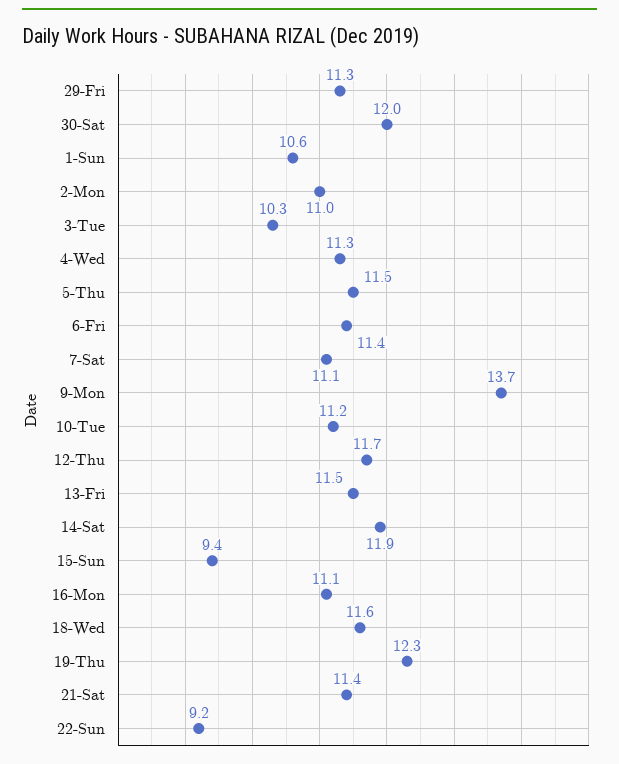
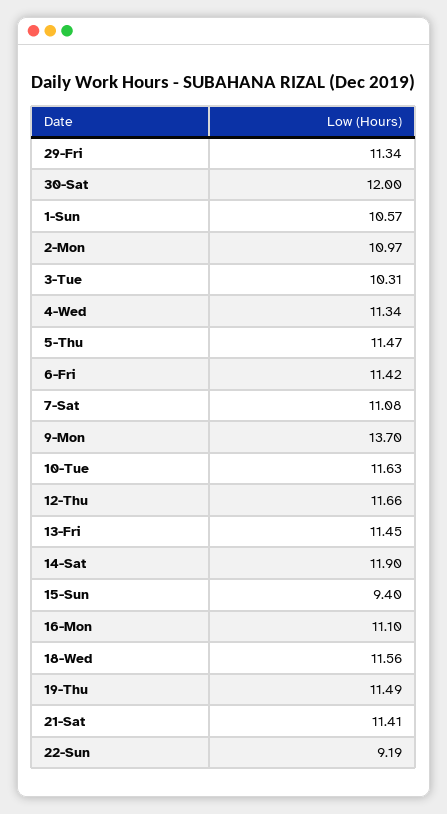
  {
    "29-Fri": 11.34,
    "30-Sat": 12,
    "1-Sun": 10.57,
    "2-Mon": 10.97,
    "3-Tue": 10.31,
    "4-Wed": 11.34,
    "5-Thu": 11.47,
    "6-Fri": 11.42,
    "7-Sat": 11.08,
    "9-Mon": 13.7,
-   "10-Tue": 11.2,
+   "10-Tue": 11.63,
    "12-Thu": 11.66,
    "13-Fri": 11.45,
    "14-Sat": 11.9,
    "15-Sun": 9.4,
    "16-Mon": 11.1,
    "18-Wed": 11.56,
-   "19-Thu": 12.3,
+   "19-Thu": 11.49,
    "21-Sat": 11.41,
    "22-Sun": 9.19
  }

